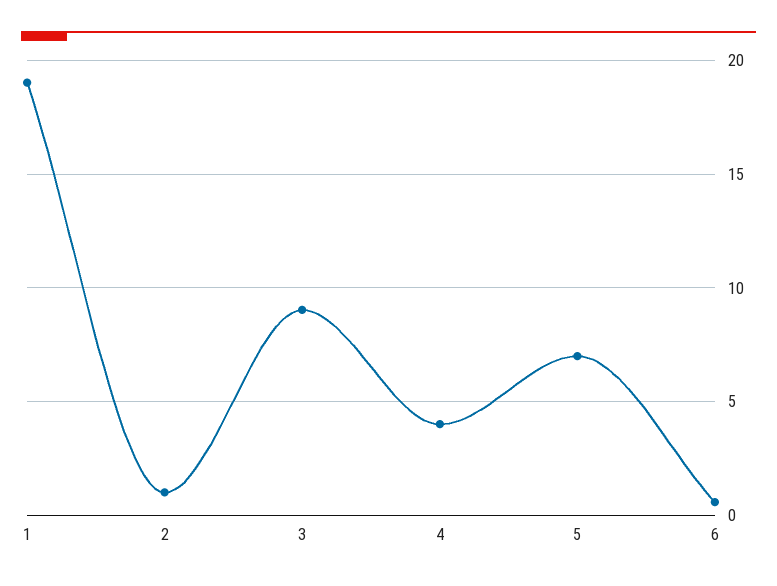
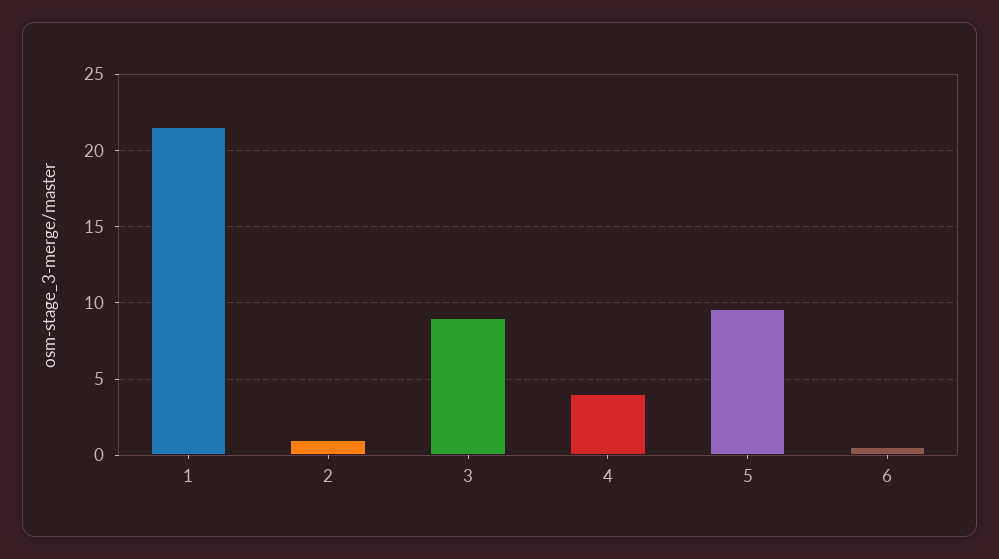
  {
-   "1": 19,
+   "1": 21.5,
    "2": 1,
    "3": 9,
    "4": 4,
-   "5": 7,
+   "5": 9.5,
    "6": 0.5
  }

